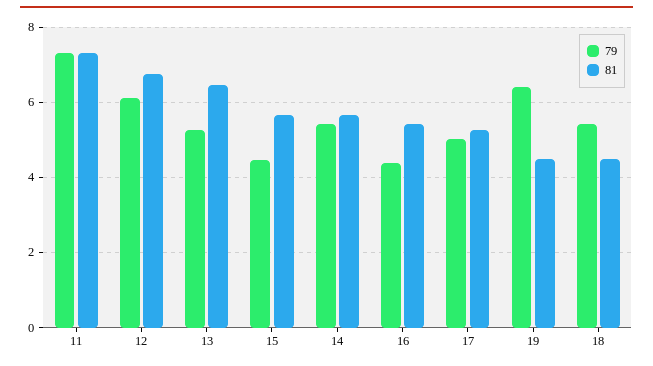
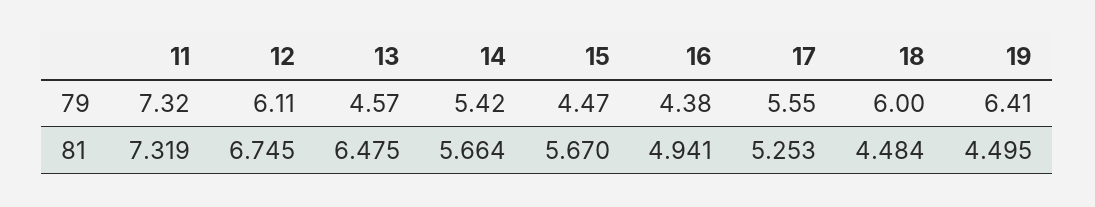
  {
    "79": {
      "11": 7.32,
      "12": 6.11,
-     "13": 5.2,
+     "13": 4.57,
      "15": 4.47,
      "14": 5.42,
      "16": 4.38,
-     "17": 5,
+     "17": 5.55,
      "19": 6.41,
-     "18": 5.4
+     "18": 6
    },
    "81": {
      "11": 7.319,
      "12": 6.745,
      "13": 6.475,
      "15": 5.67,
      "14": 5.664,
-     "16": 5.4,
+     "16": 4.941,
      "17": 5.253,
      "19": 4.495,
      "18": 4.484
    }
  }

